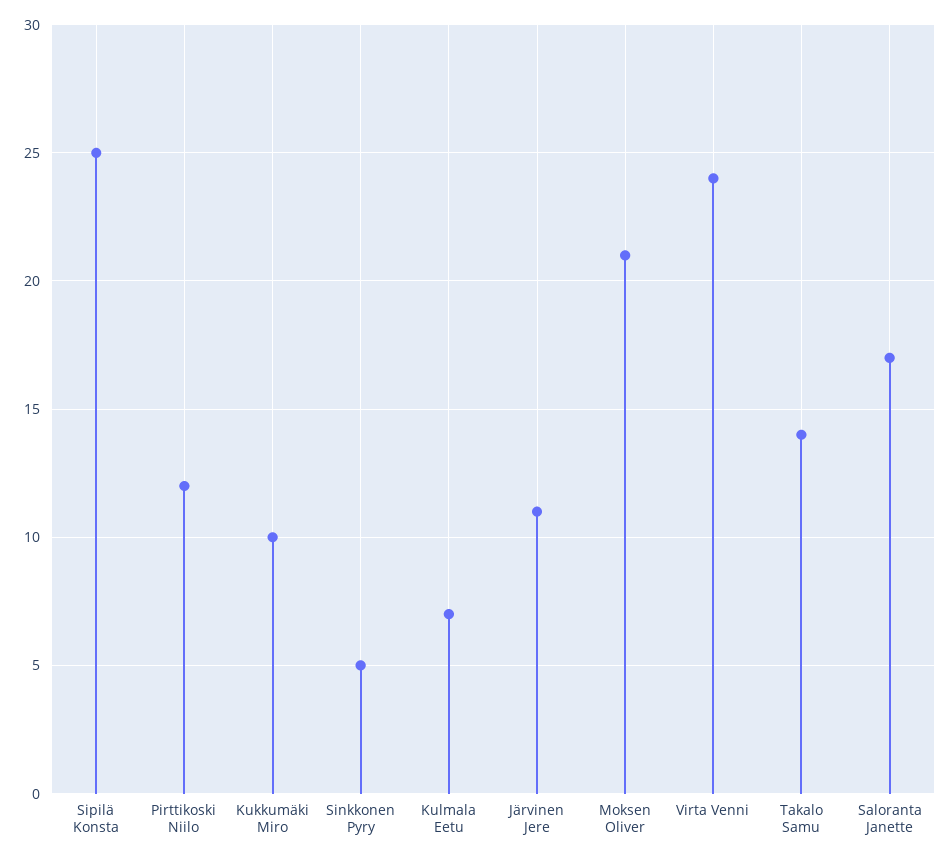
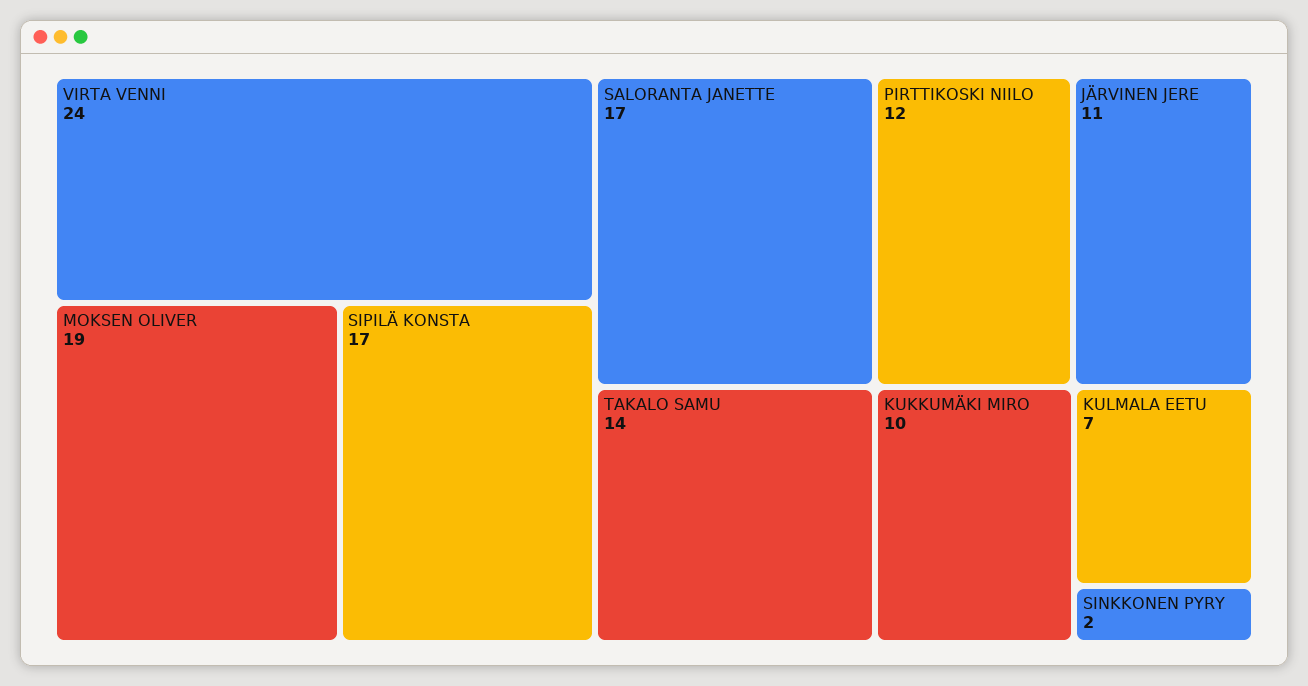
  {
-   "Sipilä Konsta": 25,
+   "Sipilä Konsta": 17,
    "Pirttikoski Niilo": 12,
    "Kukkumäki Miro": 10,
-   "Sinkkonen Pyry": 5,
+   "Sinkkonen Pyry": 2,
    "Kulmala Eetu": 7,
    "Järvinen Jere": 11,
-   "Moksen Oliver": 21,
+   "Moksen Oliver": 19,
    "Virta Venni": 24,
    "Takalo Samu": 14,
    "Saloranta Janette": 17
  }

